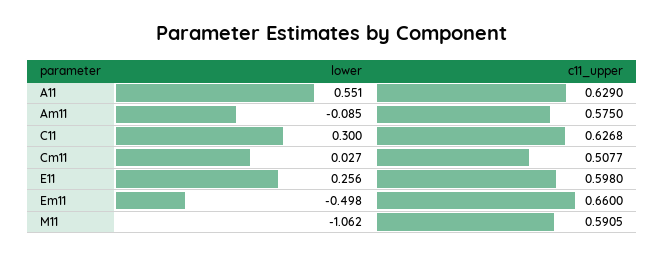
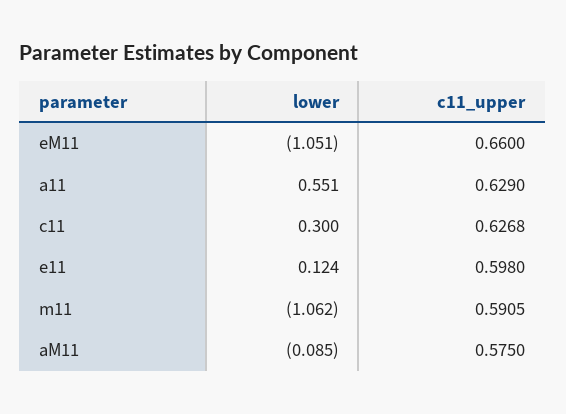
  {
    "lower": {
      "A11": 0.551,
      "Am11": -0.085,
      "C11": 0.3,
-     "Cm11": 0.027,
-     "E11": 0.256,
+     "E11": 0.124,
-     "Em11": -0.498,
+     "Em11": -1.051,
      "M11": -1.062
    },
    "c11_upper": {
      "A11": 0.629,
      "Am11": 0.575,
      "C11": 0.6268,
-     "Cm11": 0.5077,
      "E11": 0.598,
      "Em11": 0.66,
      "M11": 0.5905
    }
  }

